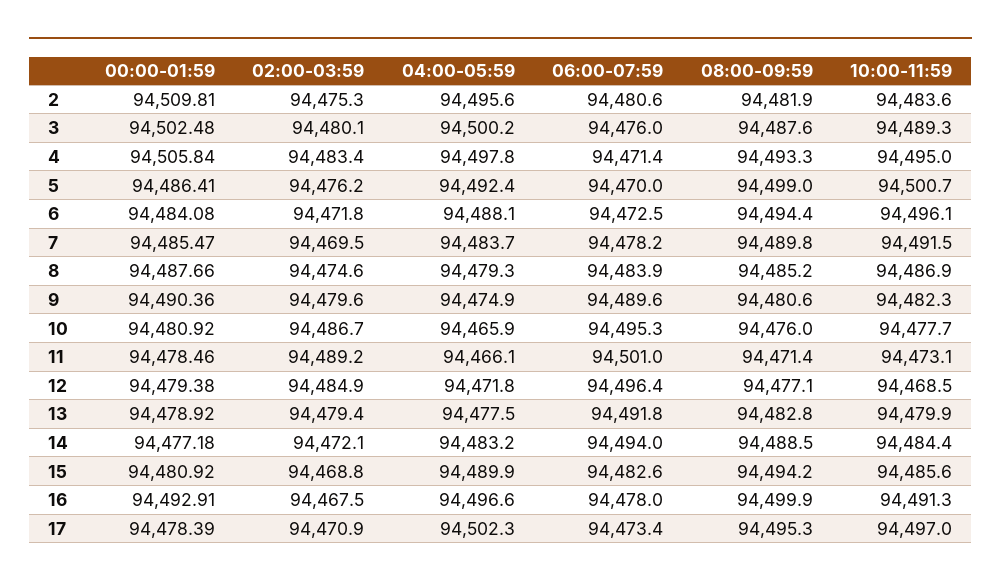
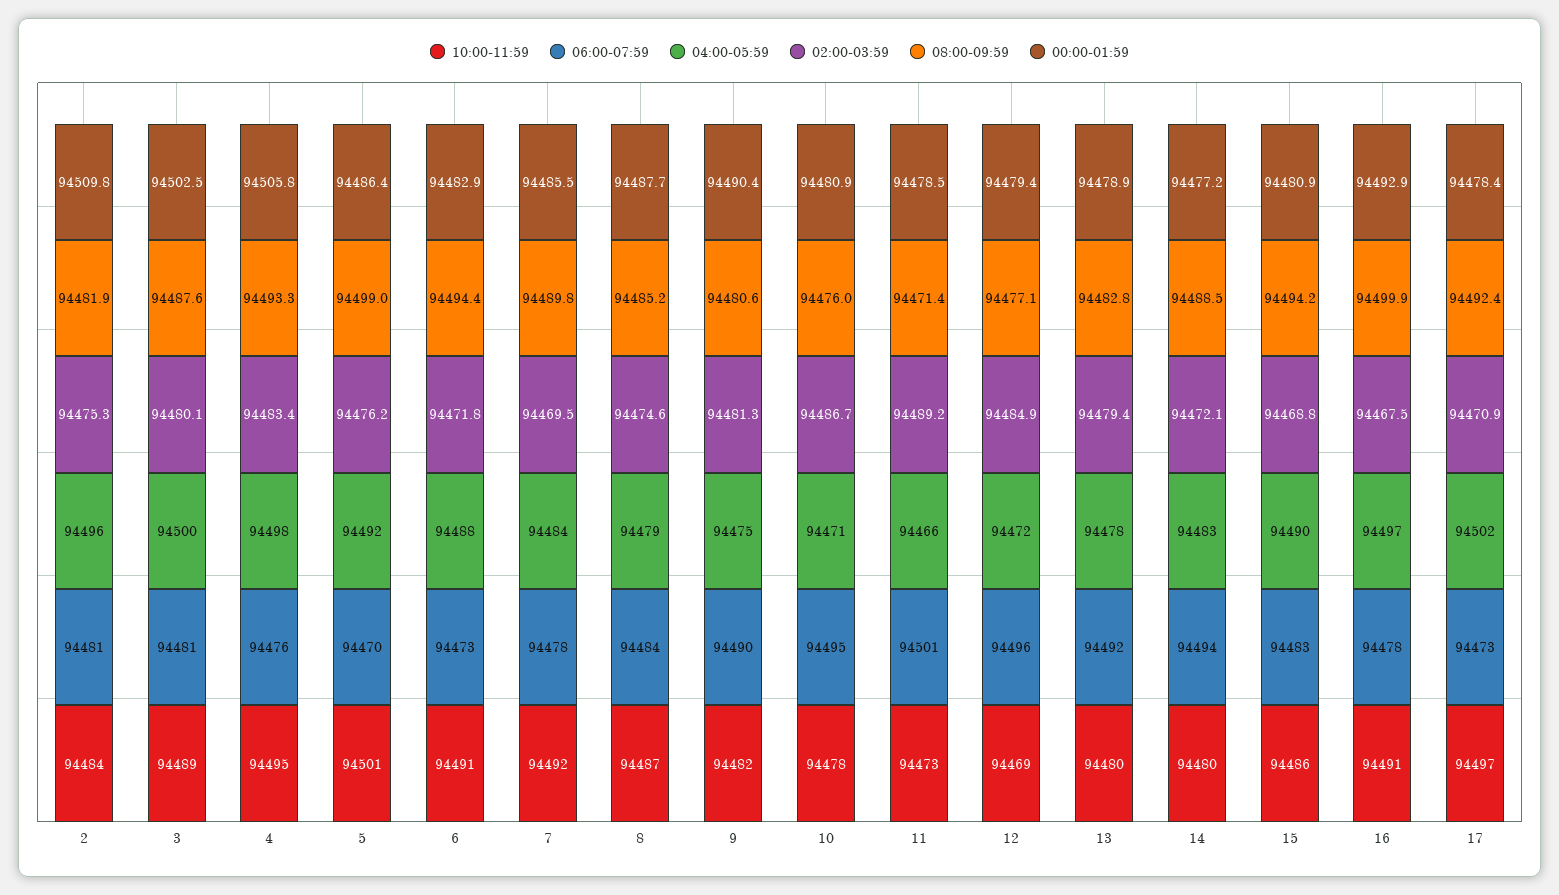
  {
    "00:00-01:59": {
      "2": 94509.81,
      "3": 94502.48,
      "4": 94505.84,
      "5": 94486.41,
-     "6": 94484.08,
+     "6": 94482.9,
      "7": 94485.47,
      "8": 94487.66,
      "9": 94490.36,
      "10": 94480.92,
      "11": 94478.46,
      "12": 94479.38,
      "13": 94478.92,
      "14": 94477.18,
      "15": 94480.92,
      "16": 94492.91,
      "17": 94478.39
    },
    "02:00-03:59": {
      "2": 94475.3,
      "3": 94480.1,
      "4": 94483.4,
      "5": 94476.2,
      "6": 94471.8,
      "7": 94469.5,
      "8": 94474.6,
-     "9": 94479.6,
+     "9": 94481.3,
      "10": 94486.7,
      "11": 94489.2,
      "12": 94484.9,
      "13": 94479.4,
      "14": 94472.1,
      "15": 94468.8,
      "16": 94467.5,
      "17": 94470.9
    },
    "04:00-05:59": {
      "2": 94495.6,
      "3": 94500.2,
      "4": 94497.8,
      "5": 94492.4,
      "6": 94488.1,
      "7": 94483.7,
      "8": 94479.3,
      "9": 94474.9,
-     "10": 94465.9,
+     "10": 94471,
      "11": 94466.1,
      "12": 94471.8,
      "13": 94477.5,
      "14": 94483.2,
      "15": 94489.9,
      "16": 94496.6,
      "17": 94502.3
    },
    "06:00-07:59": {
      "2": 94480.6,
-     "3": 94476,
+     "3": 94481,
-     "4": 94471.4,
+     "4": 94476,
      "5": 94470,
      "6": 94472.5,
      "7": 94478.2,
      "8": 94483.9,
      "9": 94489.6,
      "10": 94495.3,
      "11": 94501,
      "12": 94496.4,
      "13": 94491.8,
      "14": 94494,
      "15": 94482.6,
      "16": 94478,
      "17": 94473.4
    },
    "08:00-09:59": {
      "2": 94481.9,
      "3": 94487.6,
      "4": 94493.3,
      "5": 94499,
      "6": 94494.4,
      "7": 94489.8,
      "8": 94485.2,
      "9": 94480.6,
      "10": 94476,
      "11": 94471.4,
      "12": 94477.1,
      "13": 94482.8,
      "14": 94488.5,
      "15": 94494.2,
      "16": 94499.9,
-     "17": 94495.3
+     "17": 94492.4
    },
    "10:00-11:59": {
      "2": 94483.6,
      "3": 94489.3,
      "4": 94495,
      "5": 94500.7,
-     "6": 94496.1,
+     "6": 94491,
      "7": 94491.5,
      "8": 94486.9,
      "9": 94482.3,
      "10": 94477.7,
      "11": 94473.1,
      "12": 94468.5,
      "13": 94479.9,
-     "14": 94484.4,
+     "14": 94480,
      "15": 94485.6,
      "16": 94491.3,
      "17": 94497
    }
  }

